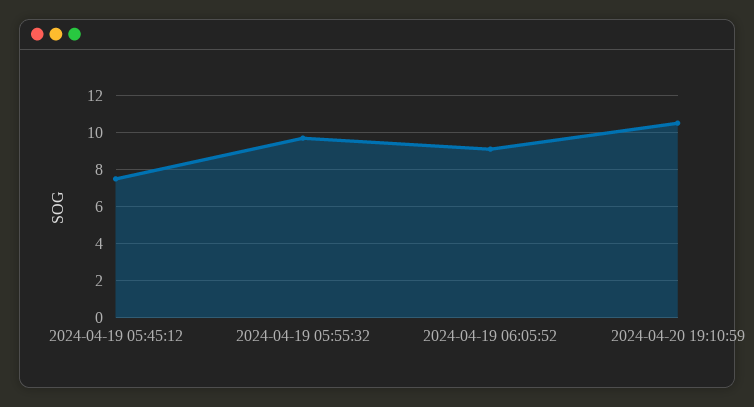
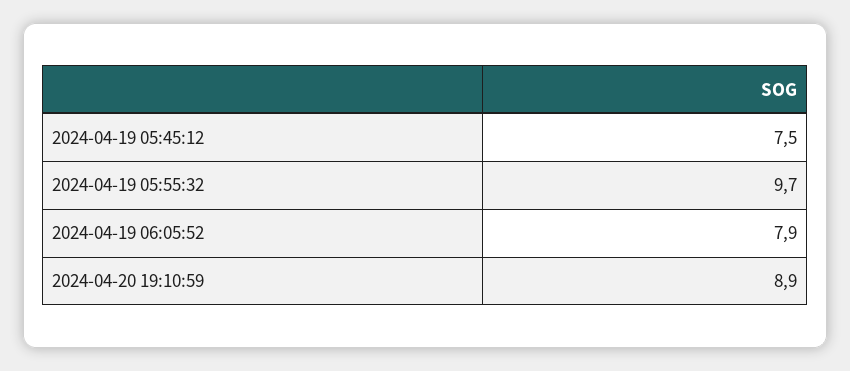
  {
    "2024-04-19 05:45:12": 7.5,
    "2024-04-19 05:55:32": 9.7,
-   "2024-04-19 06:05:52": 9,
+   "2024-04-19 06:05:52": 7.9,
-   "2024-04-20 19:10:59": 10.5
+   "2024-04-20 19:10:59": 8.9
  }

